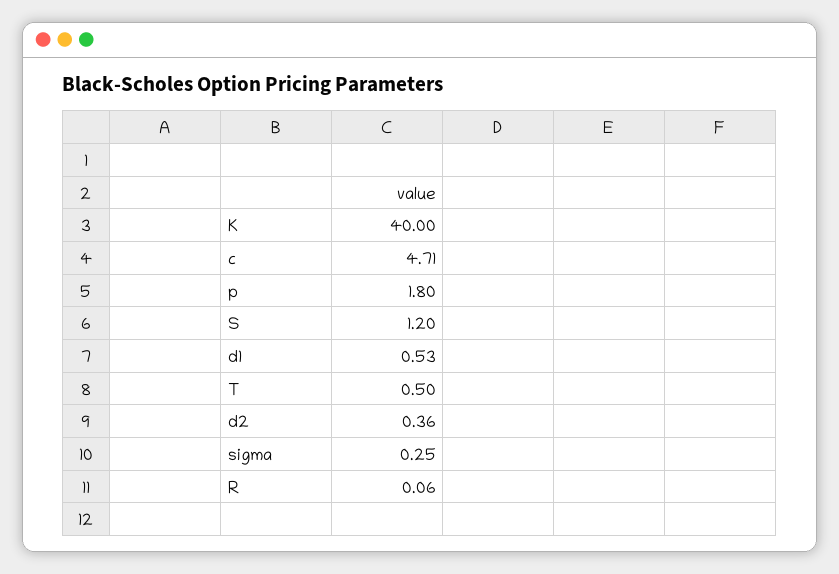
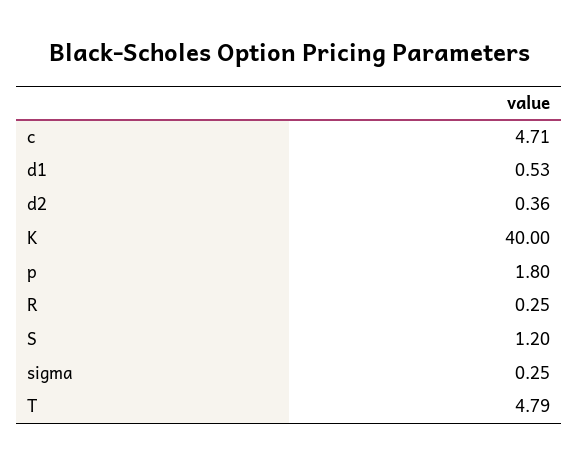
  {
    "K": 40,
    "c": 4.71,
    "p": 1.8,
    "S": 1.2,
    "d1": 0.53,
-   "T": 0.5,
+   "T": 4.79,
    "d2": 0.36,
    "sigma": 0.25,
-   "R": 0.06
+   "R": 0.25
  }

